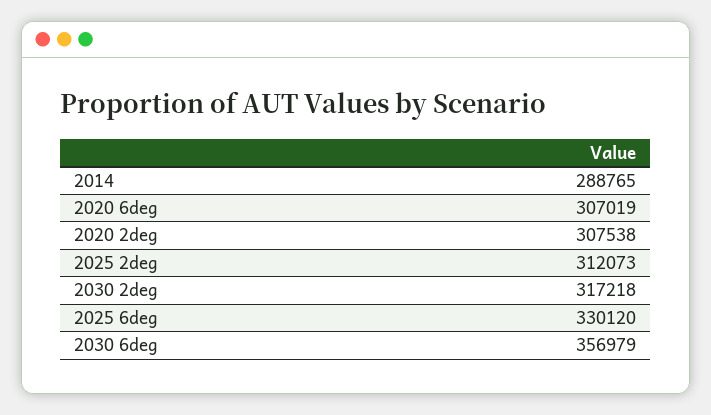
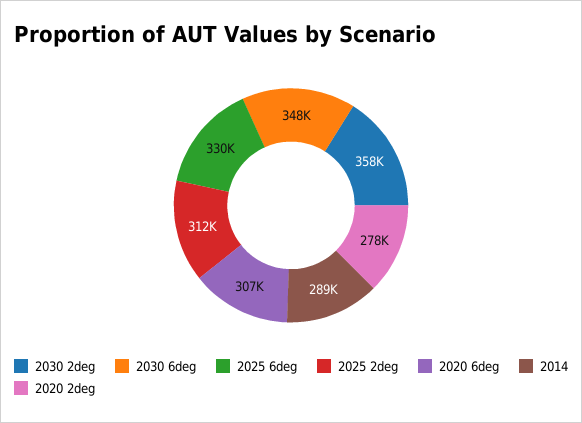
  {
    "2014": 288765,
    "2020 6deg": 307019,
-   "2020 2deg": 307538,
+   "2020 2deg": 278000,
    "2025 2deg": 312073,
-   "2030 2deg": 317218,
+   "2030 2deg": 358000,
    "2025 6deg": 330120,
-   "2030 6deg": 356979
+   "2030 6deg": 348000
  }

